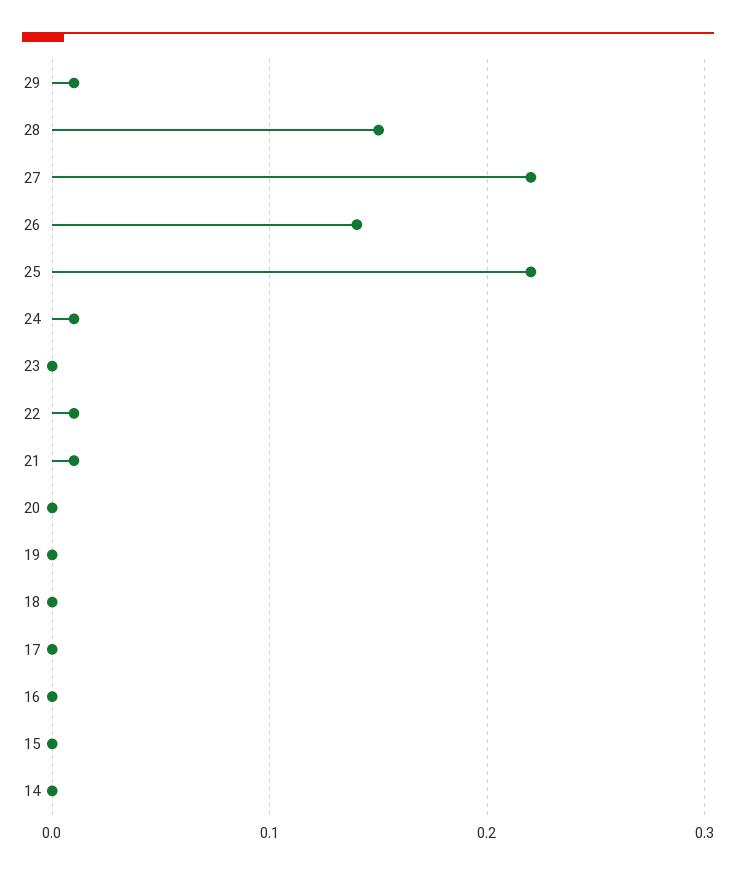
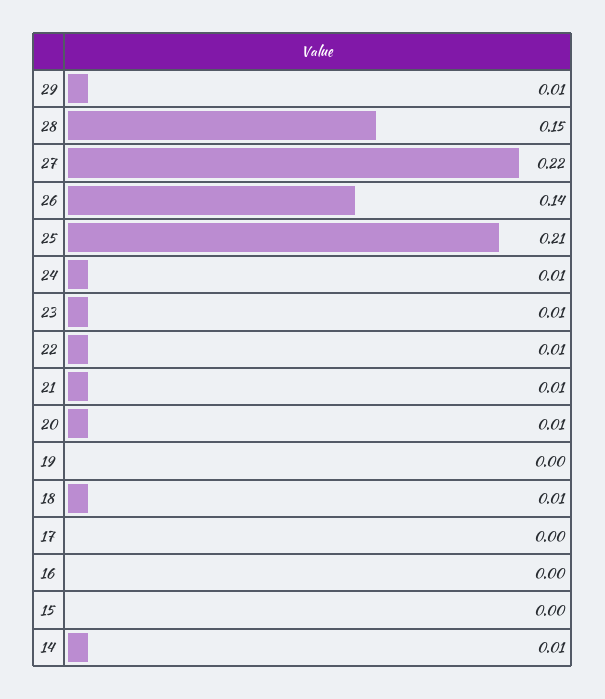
  {
    "29": 0.01,
    "28": 0.15,
    "27": 0.22,
    "26": 0.14,
-   "25": 0.22,
+   "25": 0.21,
    "24": 0.01,
-   "23": 0,
+   "23": 0.01,
    "22": 0.01,
    "21": 0.01,
-   "20": 0,
+   "20": 0.01,
    "19": 0,
-   "18": 0,
+   "18": 0.01,
    "17": 0,
    "16": 0,
    "15": 0,
-   "14": 0
+   "14": 0.01
  }

